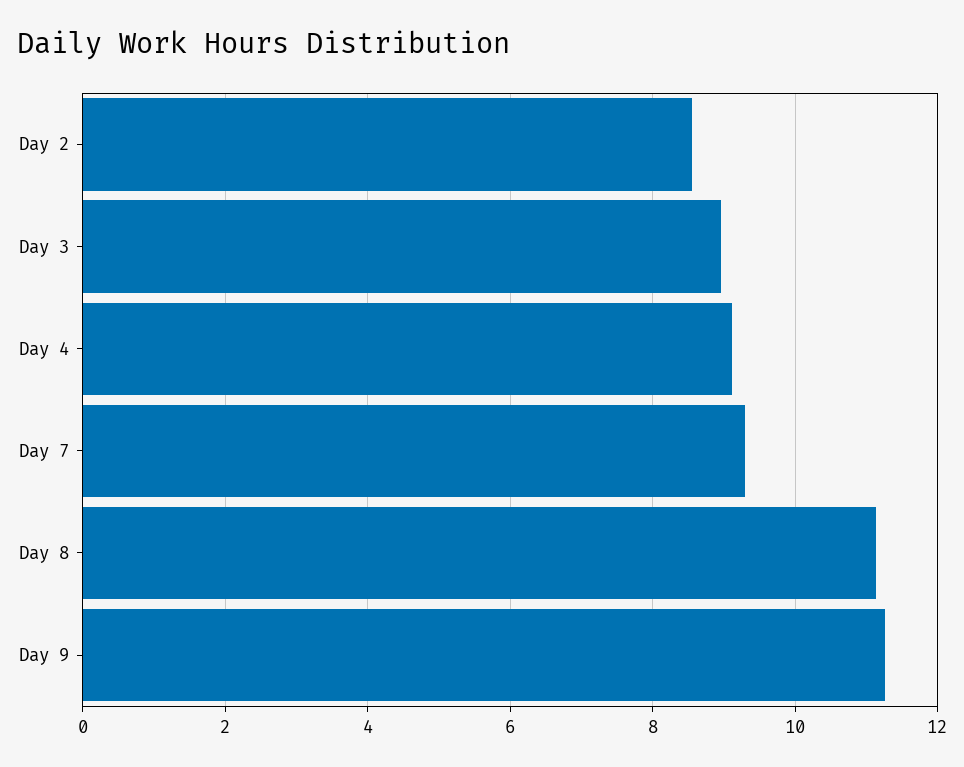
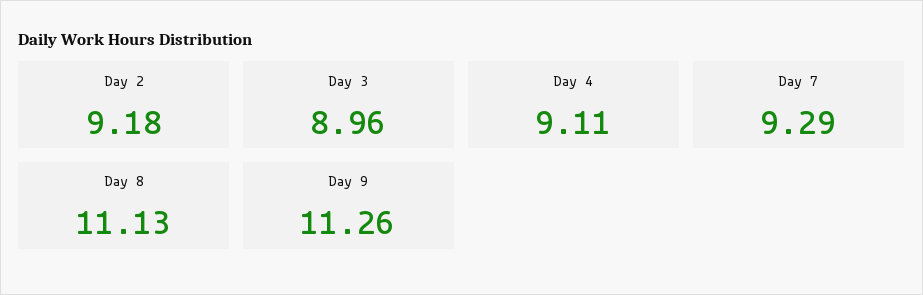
  {
-   "Day 2": 8.6,
+   "Day 2": 9.18,
    "Day 3": 8.96,
    "Day 4": 9.11,
    "Day 7": 9.29,
    "Day 8": 11.13,
    "Day 9": 11.26
  }

